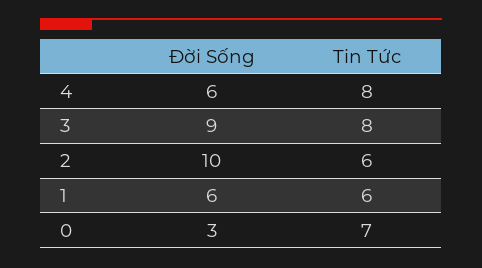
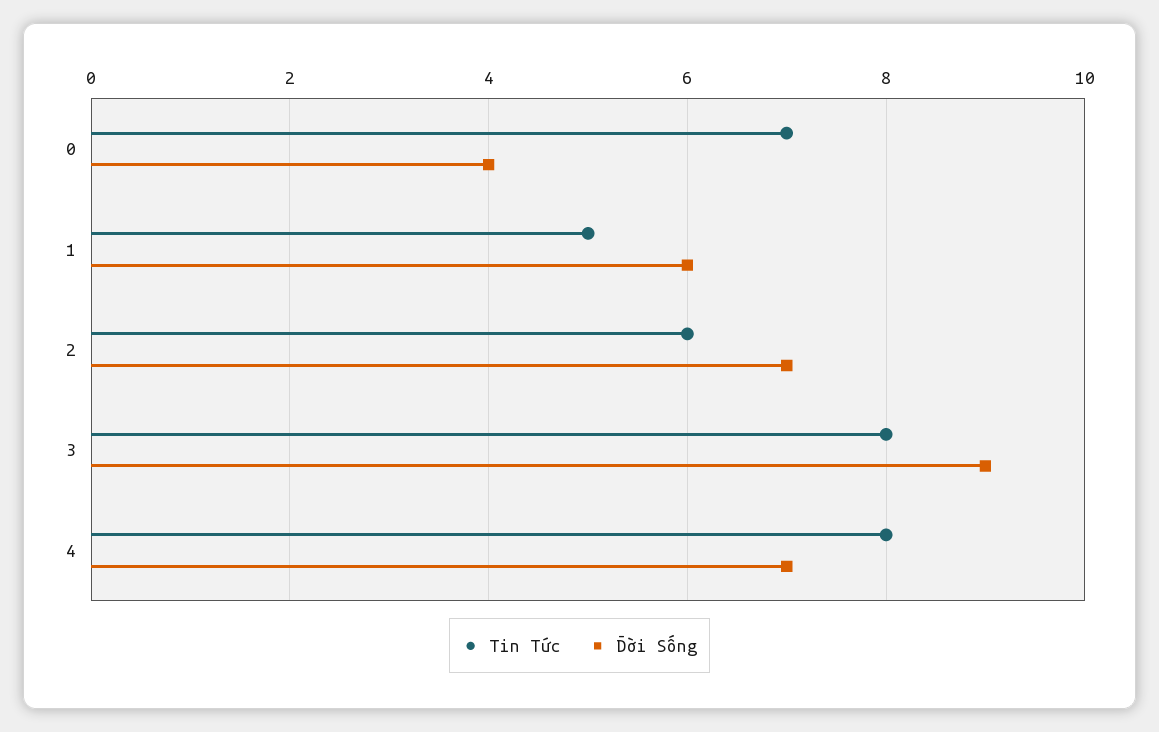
  {
    "Đời Sống": {
-     "4": 6,
+     "4": 7,
      "3": 9,
-     "2": 10,
+     "2": 7,
      "1": 6,
-     "0": 3
+     "0": 4
    },
    "Tin Tức": {
      "4": 8,
      "3": 8,
      "2": 6,
-     "1": 6,
+     "1": 5,
      "0": 7
    }
  }

